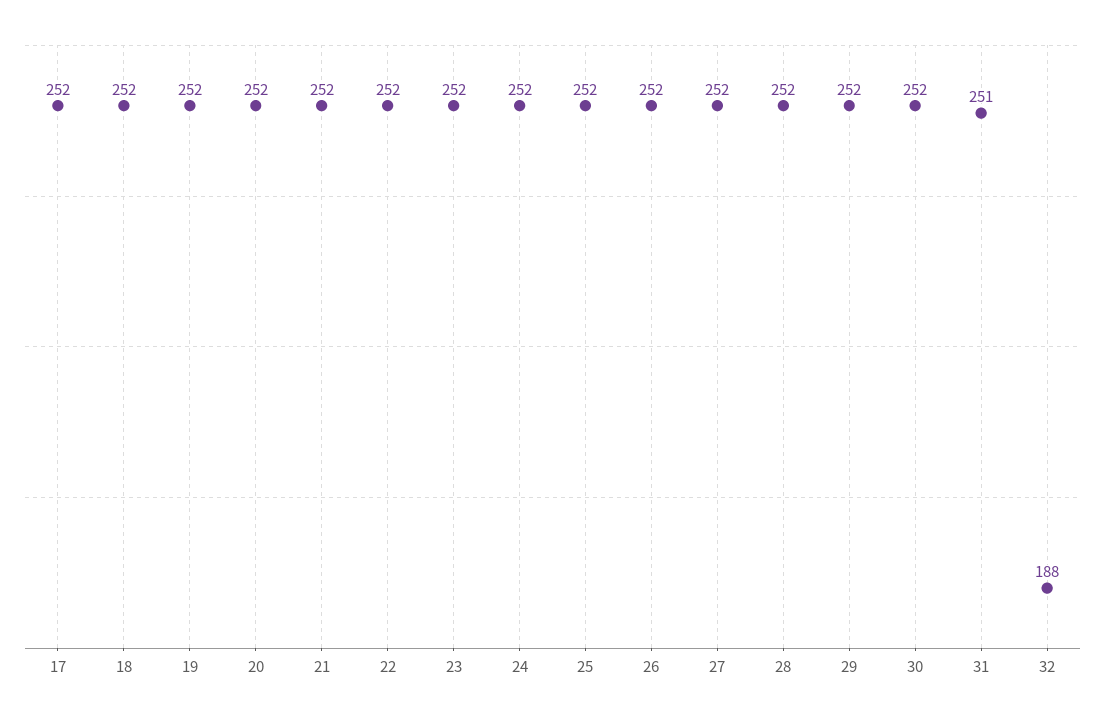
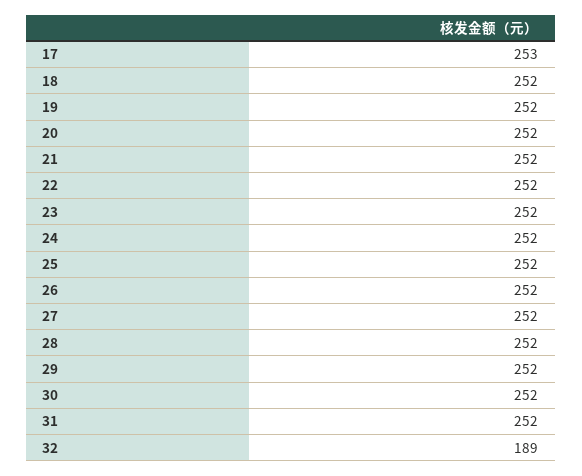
  {
-   "17": 252,
+   "17": 253,
    "18": 252,
    "19": 252,
    "20": 252,
    "21": 252,
    "22": 252,
    "23": 252,
    "24": 252,
    "25": 252,
    "26": 252,
    "27": 252,
    "28": 252,
    "29": 252,
    "30": 252,
-   "31": 251,
+   "31": 252,
-   "32": 188
+   "32": 189
  }

